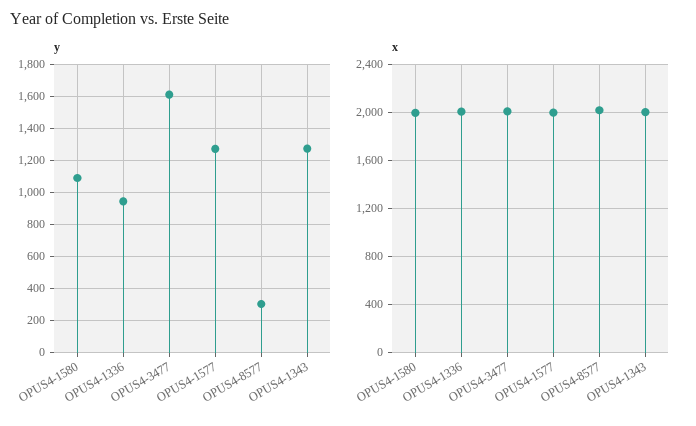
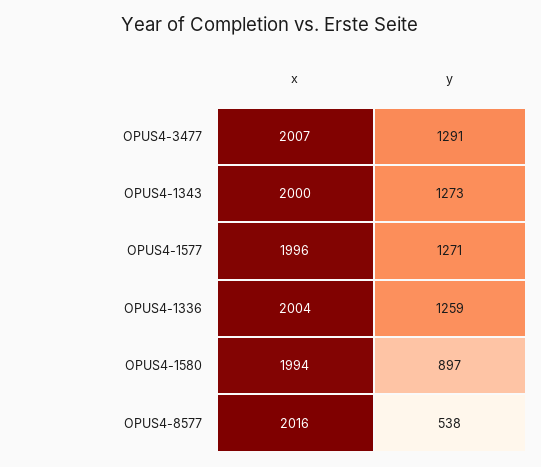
  {
    "y": {
-     "OPUS4-1580": 1100,
+     "OPUS4-1580": 897,
-     "OPUS4-1336": 950,
+     "OPUS4-1336": 1259,
-     "OPUS4-3477": 1600,
+     "OPUS4-3477": 1291,
      "OPUS4-1577": 1271,
-     "OPUS4-8577": 300,
+     "OPUS4-8577": 538,
      "OPUS4-1343": 1273
    },
    "x": {
      "OPUS4-1580": 1994,
      "OPUS4-1336": 2004,
      "OPUS4-3477": 2007,
      "OPUS4-1577": 1996,
      "OPUS4-8577": 2016,
      "OPUS4-1343": 2000
    }
  }

